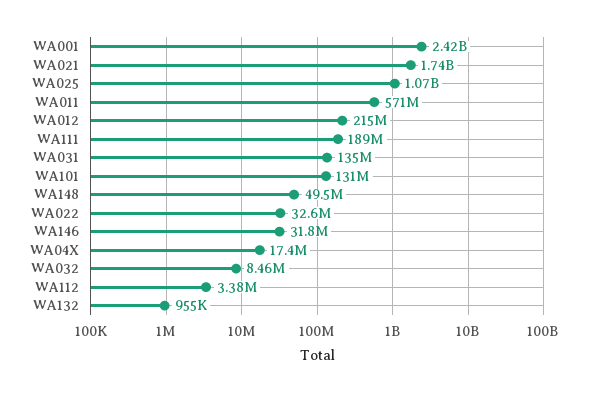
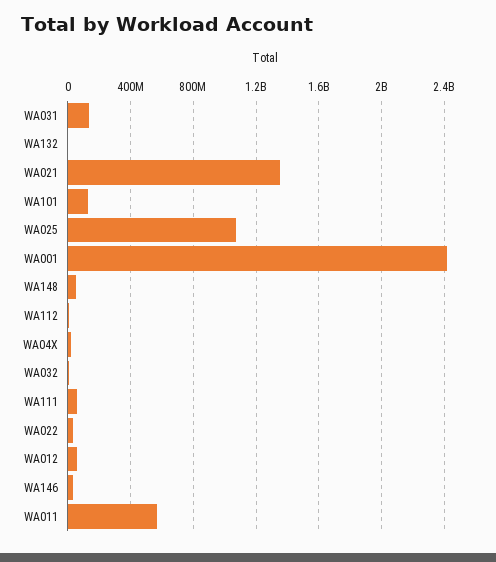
  {
    "WA001": 2420000000,
-   "WA021": 1740000000,
+   "WA021": 1350000000,
    "WA025": 1070000000,
    "WA011": 571000000,
-   "WA012": 215000000,
+   "WA012": 50000000,
-   "WA111": 189000000,
+   "WA111": 50000000,
    "WA031": 135000000,
    "WA101": 131000000,
    "WA148": 49500000,
    "WA022": 32600000,
    "WA146": 31800000,
    "WA04X": 17400000,
    "WA032": 8460000,
    "WA112": 3380000,
    "WA132": 955000
  }

